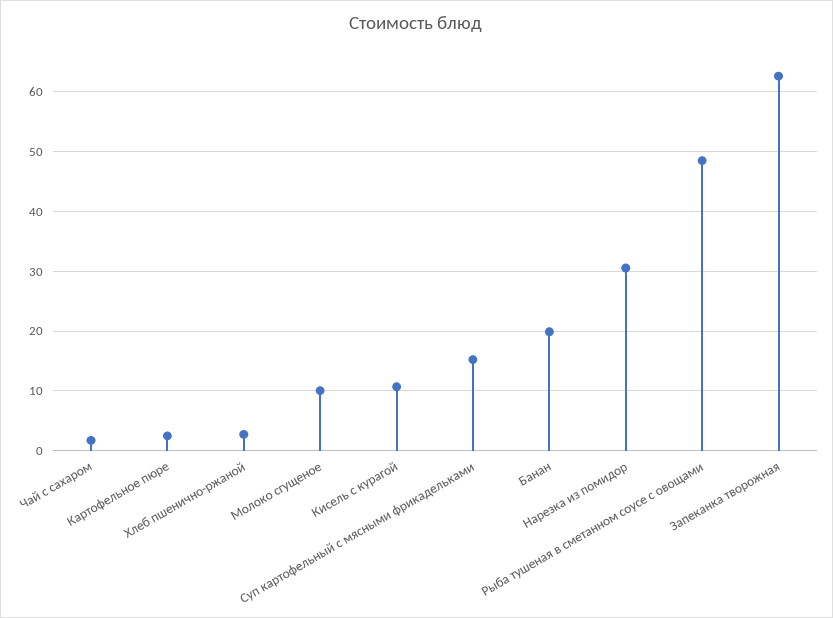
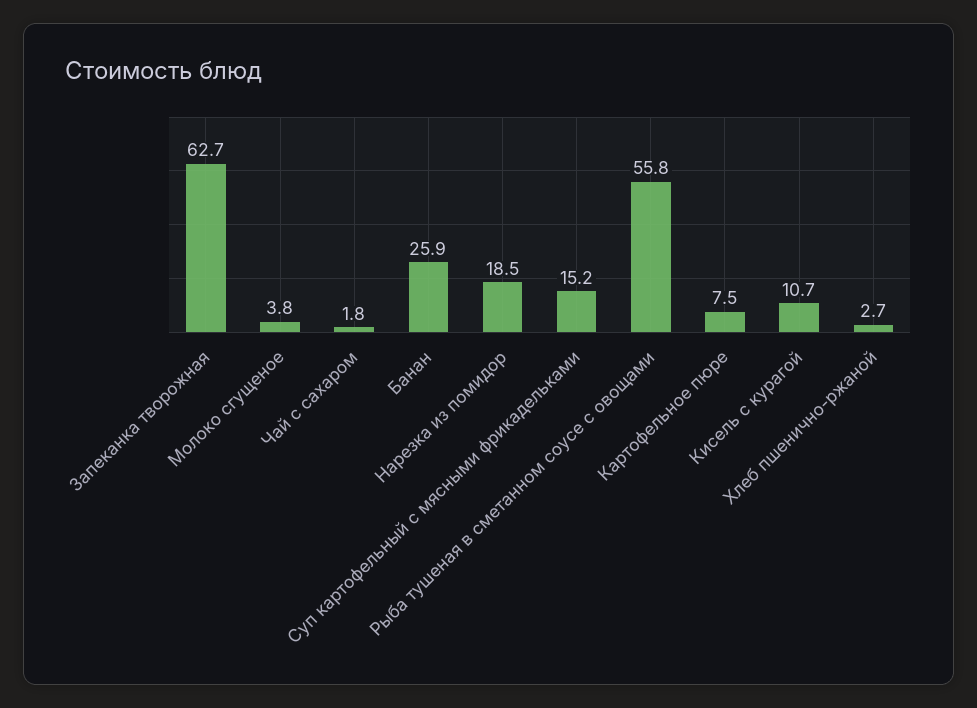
  {
    "Чай с сахаром": 1.8,
-   "Картофельное пюре": 2,
+   "Картофельное пюре": 7.5,
    "Хлеб пшенично-ржаной": 2.7,
-   "Молоко сгущеное": 10,
+   "Молоко сгущеное": 3.8,
    "Кисель с курагой": 10.7,
    "Суп картофельный с мясными фрикадельками": 15.2,
-   "Банан": 20,
+   "Банан": 25.9,
-   "Нарезка из помидор": 30,
+   "Нарезка из помидор": 18.5,
-   "Рыба тушеная в сметанном соусе с овощами": 48,
+   "Рыба тушеная в сметанном соусе с овощами": 55.8,
    "Запеканка творожная": 62.7
  }

